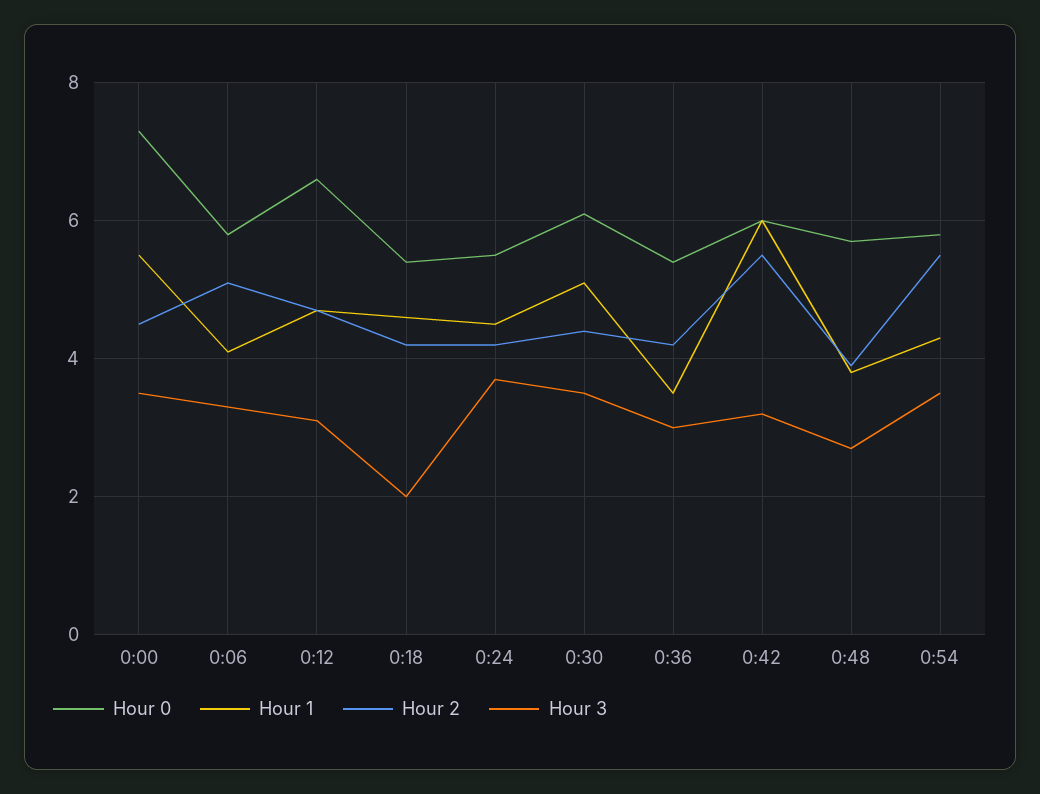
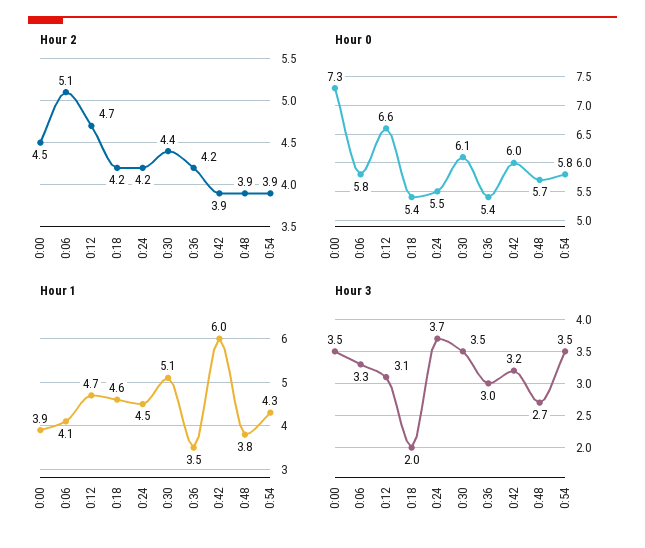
  {
    "Hour 0": {
      "0:00": 7.3,
      "0:06": 5.8,
      "0:12": 6.6,
      "0:18": 5.4,
      "0:24": 5.5,
      "0:30": 6.1,
      "0:36": 5.4,
      "0:42": 6,
      "0:48": 5.7,
      "0:54": 5.8
    },
    "Hour 1": {
-     "0:00": 5.5,
+     "0:00": 3.9,
      "0:06": 4.1,
      "0:12": 4.7,
      "0:18": 4.6,
      "0:24": 4.5,
      "0:30": 5.1,
      "0:36": 3.5,
      "0:42": 6,
      "0:48": 3.8,
      "0:54": 4.3
    },
    "Hour 2": {
      "0:00": 4.5,
      "0:06": 5.1,
      "0:12": 4.7,
      "0:18": 4.2,
      "0:24": 4.2,
      "0:30": 4.4,
      "0:36": 4.2,
-     "0:42": 5.5,
+     "0:42": 3.9,
      "0:48": 3.9,
-     "0:54": 5.5
+     "0:54": 3.9
    },
    "Hour 3": {
      "0:00": 3.5,
      "0:06": 3.3,
      "0:12": 3.1,
      "0:18": 2,
      "0:24": 3.7,
      "0:30": 3.5,
      "0:36": 3,
      "0:42": 3.2,
      "0:48": 2.7,
      "0:54": 3.5
    }
  }

